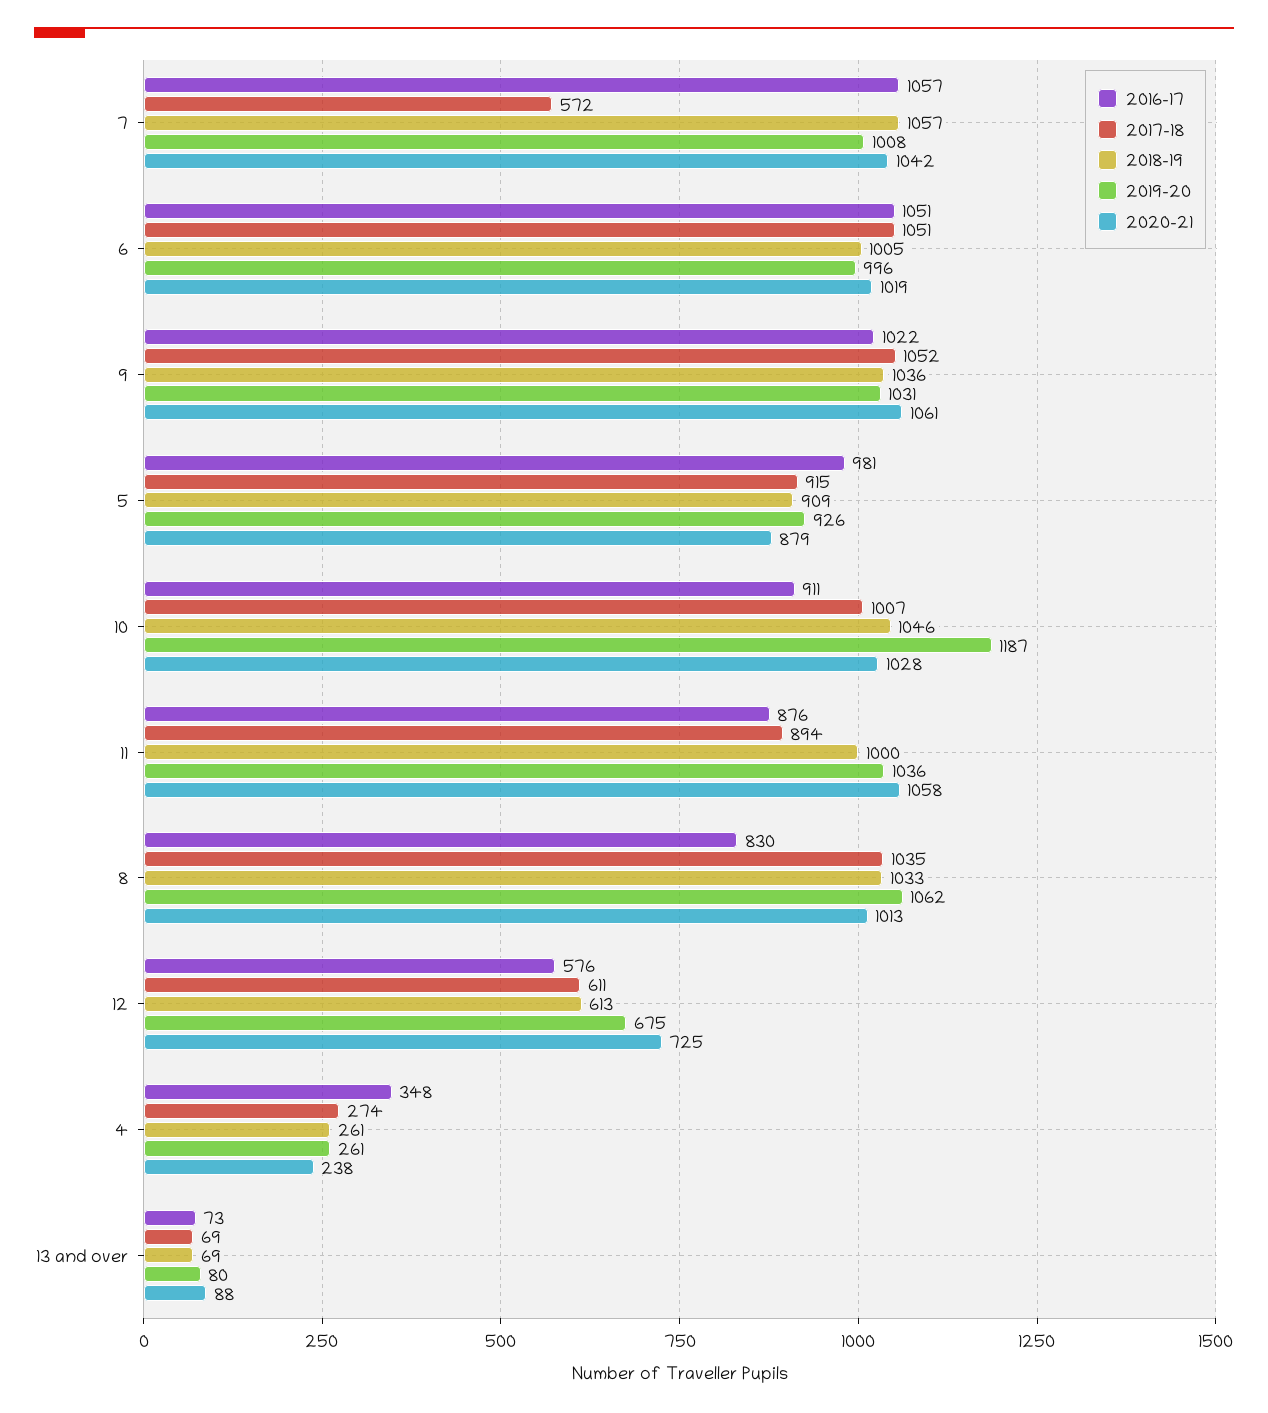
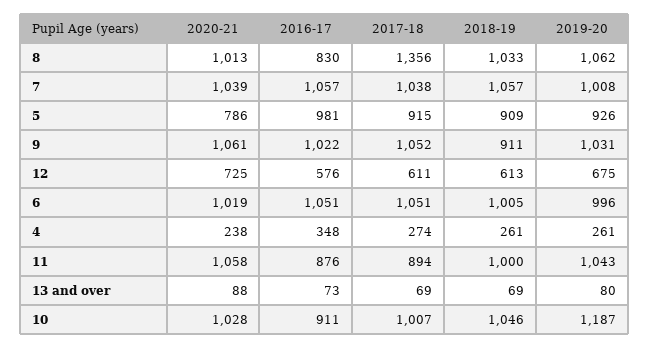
  {
    "2016-17": {
      "7": 1057,
      "6": 1051,
      "9": 1022,
      "5": 981,
      "10": 911,
      "11": 876,
      "8": 830,
      "12": 576,
      "4": 348,
      "13 and over": 73
    },
    "2017-18": {
-     "7": 572,
+     "7": 1038,
      "6": 1051,
      "9": 1052,
      "5": 915,
      "10": 1007,
      "11": 894,
-     "8": 1035,
+     "8": 1356,
      "12": 611,
      "4": 274,
      "13 and over": 69
    },
    "2018-19": {
      "7": 1057,
      "6": 1005,
-     "9": 1036,
+     "9": 911,
      "5": 909,
      "10": 1046,
      "11": 1000,
      "8": 1033,
      "12": 613,
      "4": 261,
      "13 and over": 69
    },
    "2019-20": {
      "7": 1008,
      "6": 996,
      "9": 1031,
      "5": 926,
      "10": 1187,
-     "11": 1036,
+     "11": 1043,
      "8": 1062,
      "12": 675,
      "4": 261,
      "13 and over": 80
    },
    "2020-21": {
-     "7": 1042,
+     "7": 1039,
      "6": 1019,
      "9": 1061,
-     "5": 879,
+     "5": 786,
      "10": 1028,
      "11": 1058,
      "8": 1013,
      "12": 725,
      "4": 238,
      "13 and over": 88
    }
  }

